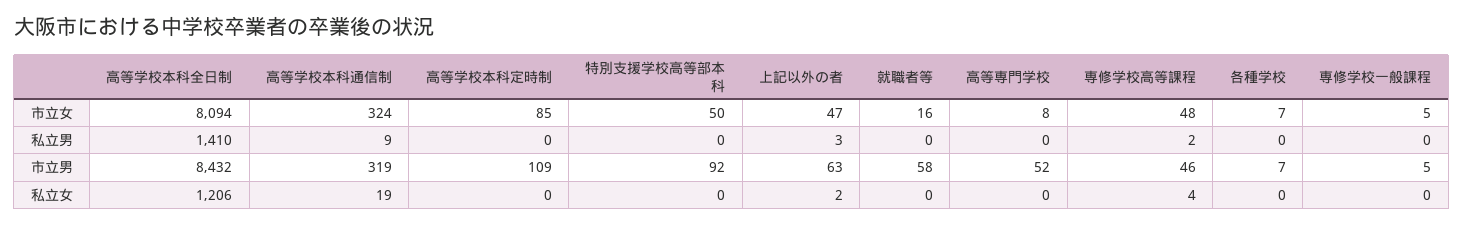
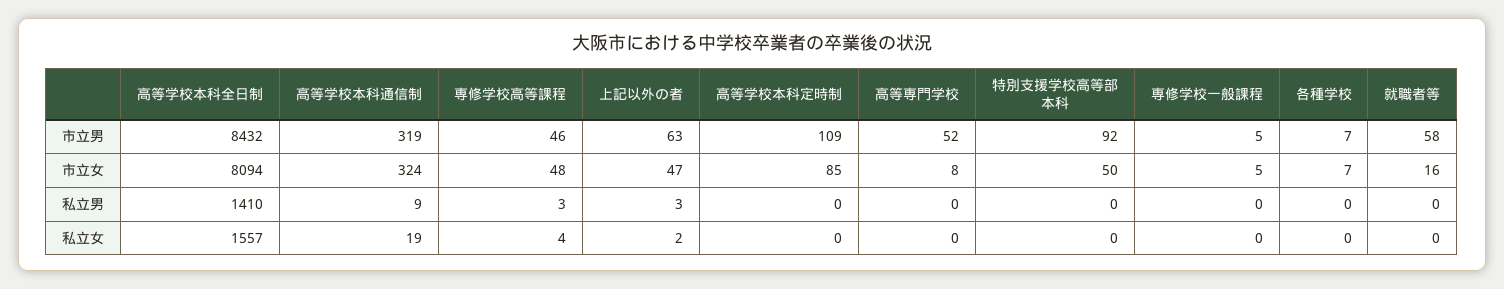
  {
    "高等学校本科全日制": {
      "市立女": 8094,
      "私立男": 1410,
      "市立男": 8432,
-     "私立女": 1206
+     "私立女": 1557
    },
    "高等学校本科通信制": {
      "市立女": 324,
      "私立男": 9,
      "市立男": 319,
      "私立女": 19
    },
    "高等学校本科定時制": {
      "市立女": 85,
      "私立男": 0,
      "市立男": 109,
      "私立女": 0
    },
    "特別支援学校高等部本科": {
      "市立女": 50,
      "私立男": 0,
      "市立男": 92,
      "私立女": 0
    },
    "上記以外の者": {
      "市立女": 47,
      "私立男": 3,
      "市立男": 63,
      "私立女": 2
    },
    "就職者等": {
      "市立女": 16,
      "私立男": 0,
      "市立男": 58,
      "私立女": 0
    },
    "高等専門学校": {
      "市立女": 8,
      "私立男": 0,
      "市立男": 52,
      "私立女": 0
    },
    "専修学校高等課程": {
      "市立女": 48,
-     "私立男": 2,
+     "私立男": 3,
      "市立男": 46,
      "私立女": 4
    },
    "各種学校": {
      "市立女": 7,
      "私立男": 0,
      "市立男": 7,
      "私立女": 0
    },
    "専修学校一般課程": {
      "市立女": 5,
      "私立男": 0,
      "市立男": 5,
      "私立女": 0
    }
  }

